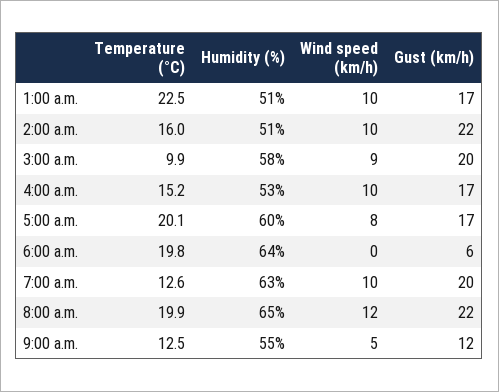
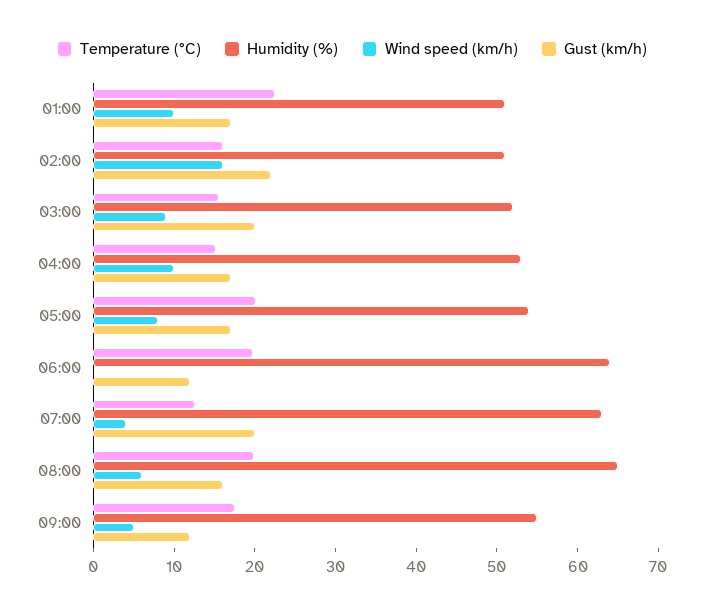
  {
    "Temperature (°C)": {
      "1:00 a.m.": 22.5,
      "2:00 a.m.": 16,
-     "3:00 a.m.": 9.9,
+     "3:00 a.m.": 16,
      "4:00 a.m.": 15.2,
      "5:00 a.m.": 20.1,
      "6:00 a.m.": 19.8,
      "7:00 a.m.": 12.6,
      "8:00 a.m.": 19.9,
-     "9:00 a.m.": 12.5
+     "9:00 a.m.": 18
    },
    "Humidity (%)": {
      "1:00 a.m.": 51,
      "2:00 a.m.": 51,
-     "3:00 a.m.": 58,
+     "3:00 a.m.": 52,
      "4:00 a.m.": 53,
-     "5:00 a.m.": 60,
+     "5:00 a.m.": 54,
      "6:00 a.m.": 64,
      "7:00 a.m.": 63,
      "8:00 a.m.": 65,
      "9:00 a.m.": 55
    },
    "Wind speed (km/h)": {
      "1:00 a.m.": 10,
-     "2:00 a.m.": 10,
+     "2:00 a.m.": 16,
      "3:00 a.m.": 9,
      "4:00 a.m.": 10,
      "5:00 a.m.": 8,
      "6:00 a.m.": 0,
-     "7:00 a.m.": 10,
+     "7:00 a.m.": 4,
-     "8:00 a.m.": 12,
+     "8:00 a.m.": 6,
      "9:00 a.m.": 5
    },
    "Gust (km/h)": {
      "1:00 a.m.": 17,
      "2:00 a.m.": 22,
      "3:00 a.m.": 20,
      "4:00 a.m.": 17,
      "5:00 a.m.": 17,
-     "6:00 a.m.": 6,
+     "6:00 a.m.": 12,
      "7:00 a.m.": 20,
-     "8:00 a.m.": 22,
+     "8:00 a.m.": 16,
      "9:00 a.m.": 12
    }
  }

